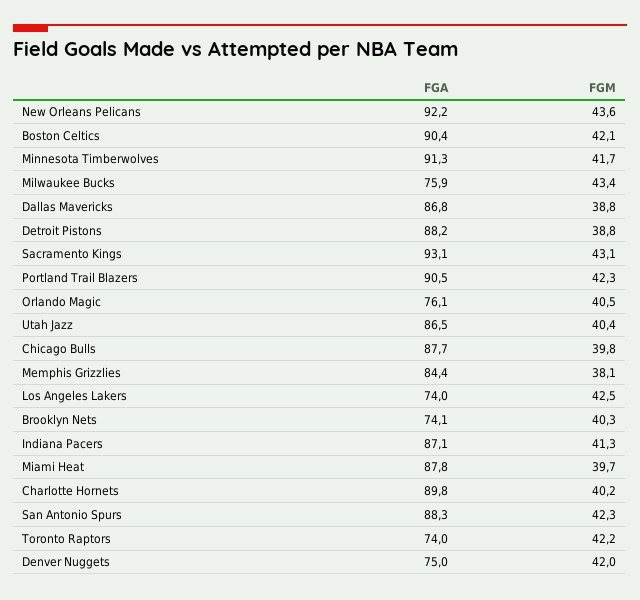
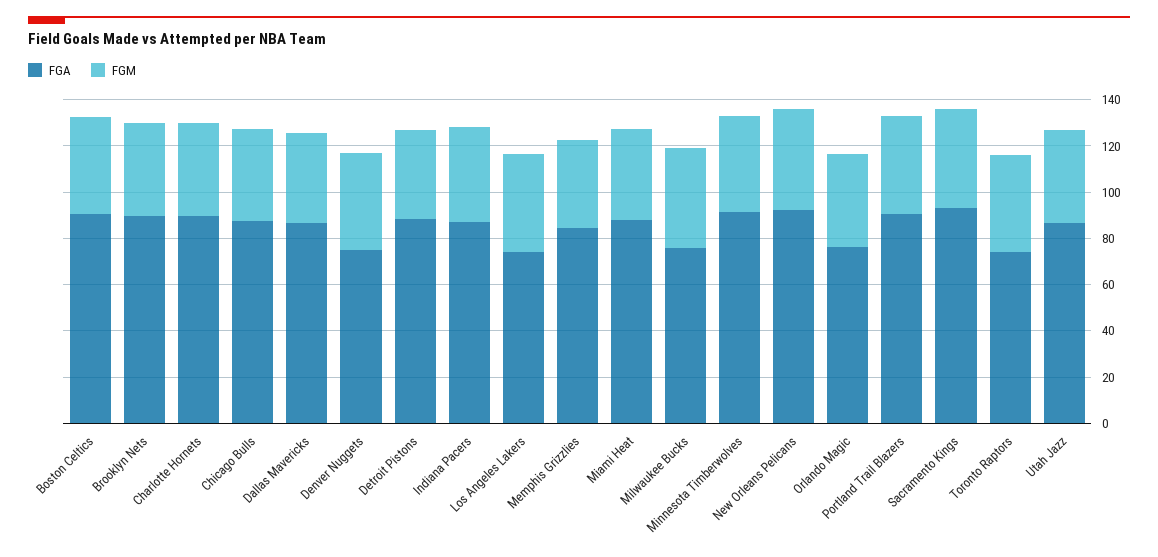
  {
    "FGA": {
      "New Orleans Pelicans": 92.2,
      "Boston Celtics": 90.4,
      "Minnesota Timberwolves": 91.3,
      "Milwaukee Bucks": 75.9,
      "Dallas Mavericks": 86.8,
      "Detroit Pistons": 88.2,
      "Sacramento Kings": 93.1,
      "Portland Trail Blazers": 90.5,
      "Orlando Magic": 76.1,
      "Utah Jazz": 86.5,
      "Chicago Bulls": 87.7,
      "Memphis Grizzlies": 84.4,
      "Los Angeles Lakers": 74,
-     "Brooklyn Nets": 74.1,
+     "Brooklyn Nets": 90,
      "Indiana Pacers": 87.1,
      "Miami Heat": 87.8,
      "Charlotte Hornets": 89.8,
-     "San Antonio Spurs": 88.3,
      "Toronto Raptors": 74,
      "Denver Nuggets": 75
    },
    "FGM": {
      "New Orleans Pelicans": 43.6,
      "Boston Celtics": 42.1,
      "Minnesota Timberwolves": 41.7,
      "Milwaukee Bucks": 43.4,
      "Dallas Mavericks": 38.8,
      "Detroit Pistons": 38.8,
      "Sacramento Kings": 43.1,
      "Portland Trail Blazers": 42.3,
      "Orlando Magic": 40.5,
      "Utah Jazz": 40.4,
      "Chicago Bulls": 39.8,
      "Memphis Grizzlies": 38.1,
      "Los Angeles Lakers": 42.5,
      "Brooklyn Nets": 40.3,
      "Indiana Pacers": 41.3,
      "Miami Heat": 39.7,
      "Charlotte Hornets": 40.2,
-     "San Antonio Spurs": 42.3,
      "Toronto Raptors": 42.2,
      "Denver Nuggets": 42
    }
  }

